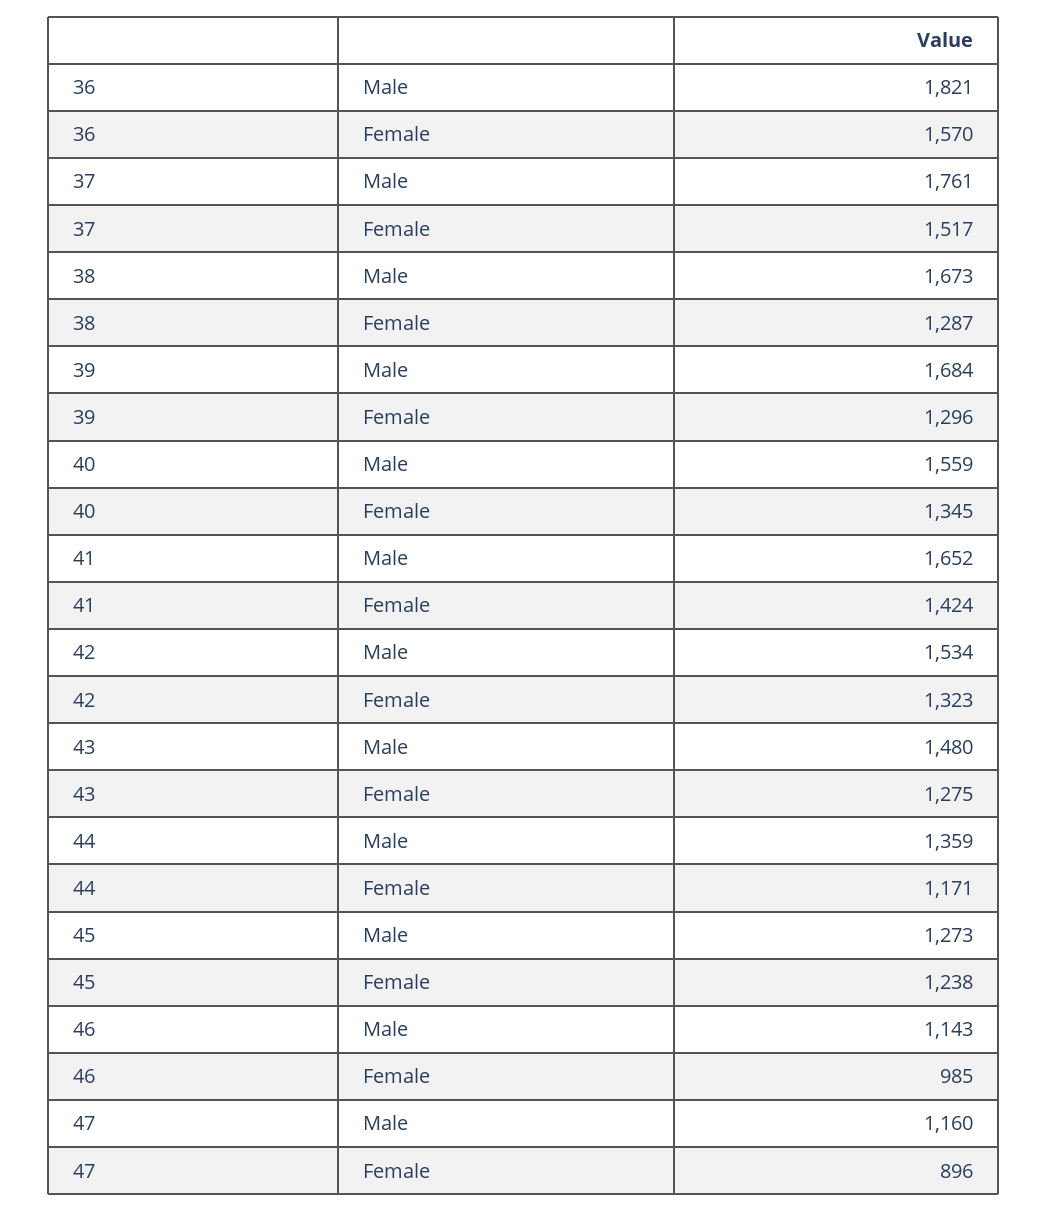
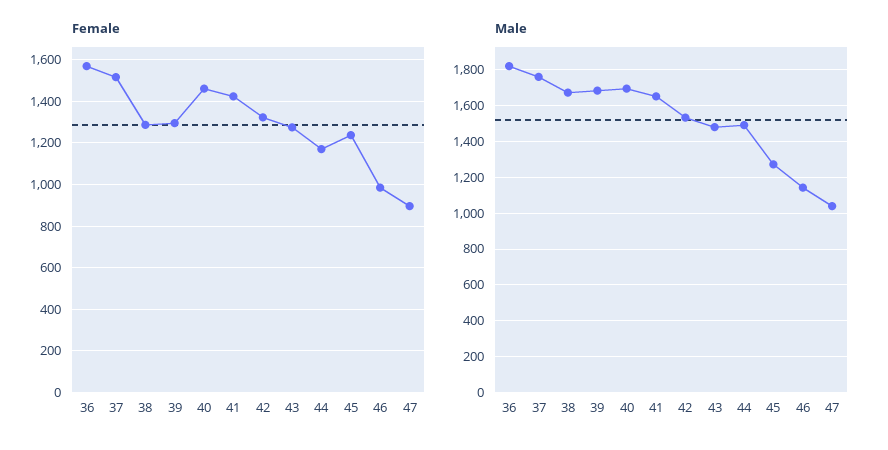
  {
    "Male": {
      "36": 1821,
      "37": 1761,
      "38": 1673,
      "39": 1684,
-     "40": 1559,
+     "40": 1700,
      "41": 1652,
      "42": 1534,
      "43": 1480,
-     "44": 1359,
+     "44": 1500,
      "45": 1273,
      "46": 1143,
-     "47": 1160
+     "47": 1050
    },
    "Female": {
      "36": 1570,
      "37": 1517,
      "38": 1287,
      "39": 1296,
-     "40": 1345,
+     "40": 1450,
      "41": 1424,
      "42": 1323,
      "43": 1275,
      "44": 1171,
      "45": 1238,
      "46": 985,
      "47": 896
    }
  }

